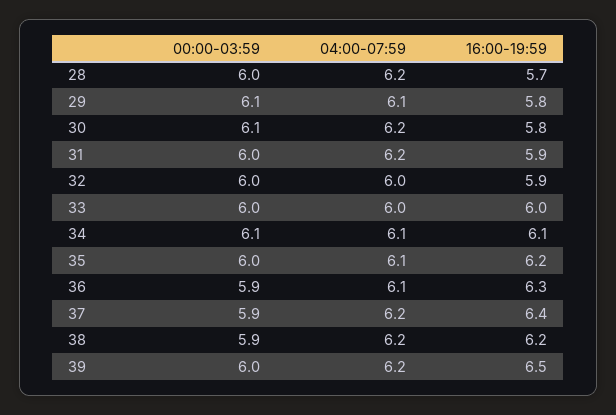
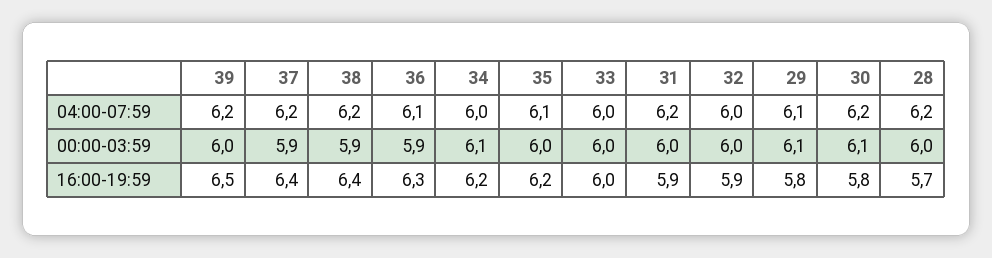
  {
    "00:00-03:59": {
      "28": 6,
      "29": 6.1,
      "30": 6.1,
      "31": 6,
      "32": 6,
      "33": 6,
      "34": 6.1,
      "35": 6,
      "36": 5.9,
      "37": 5.9,
      "38": 5.9,
      "39": 6
    },
    "04:00-07:59": {
      "28": 6.2,
      "29": 6.1,
      "30": 6.2,
      "31": 6.2,
      "32": 6,
      "33": 6,
-     "34": 6.1,
+     "34": 6,
      "35": 6.1,
      "36": 6.1,
      "37": 6.2,
      "38": 6.2,
      "39": 6.2
    },
    "16:00-19:59": {
      "28": 5.7,
      "29": 5.8,
      "30": 5.8,
      "31": 5.9,
      "32": 5.9,
      "33": 6,
-     "34": 6.1,
+     "34": 6.2,
      "35": 6.2,
      "36": 6.3,
      "37": 6.4,
-     "38": 6.2,
+     "38": 6.4,
      "39": 6.5
    }
  }

